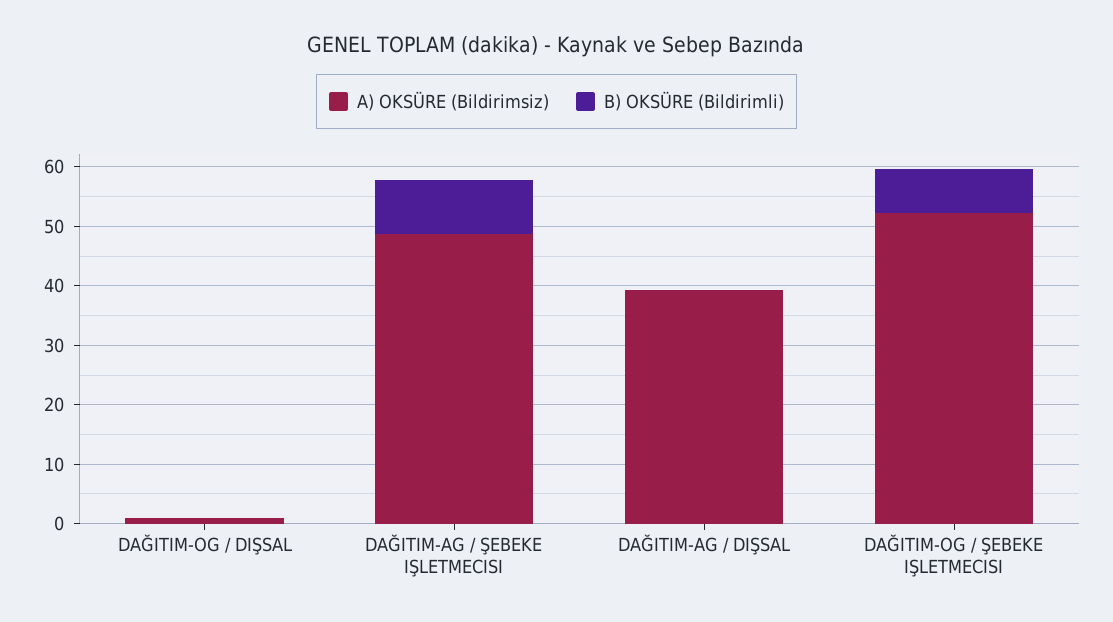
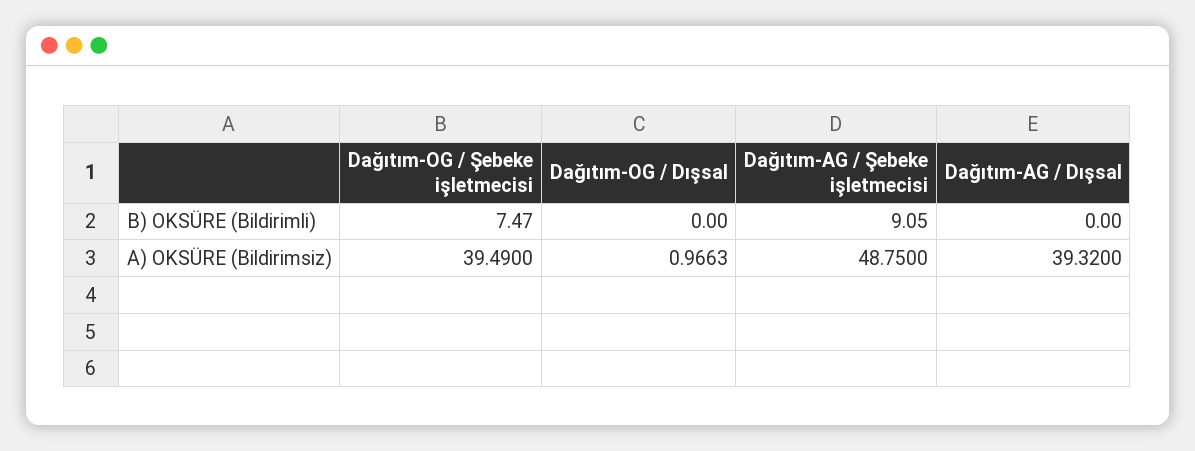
  {
    "A) OKSÜRE (Bildirimsiz)": {
      "DAĞITIM-OG / DIŞSAL": 0.9663,
      "DAĞITIM-AG / ŞEBEKE IŞLETMECISI": 48.75,
      "DAĞITIM-AG / DIŞSAL": 39.32,
-     "DAĞITIM-OG / ŞEBEKE IŞLETMECISI": 52
+     "DAĞITIM-OG / ŞEBEKE IŞLETMECISI": 39.49
    },
    "B) OKSÜRE (Bildirimli)": {
      "DAĞITIM-OG / DIŞSAL": 0,
      "DAĞITIM-AG / ŞEBEKE IŞLETMECISI": 9.05,
      "DAĞITIM-AG / DIŞSAL": 0,
      "DAĞITIM-OG / ŞEBEKE IŞLETMECISI": 7.47
    }
  }

